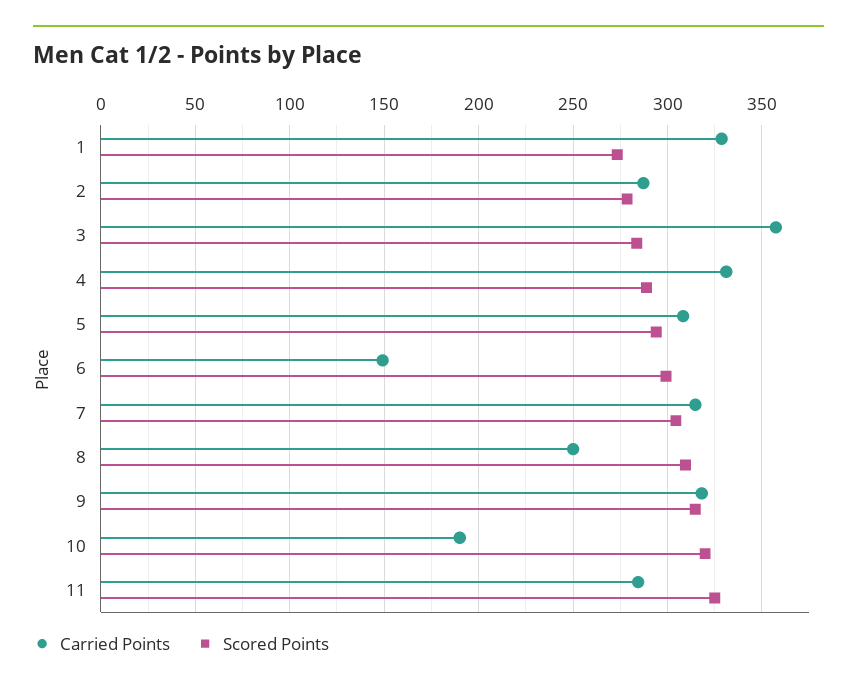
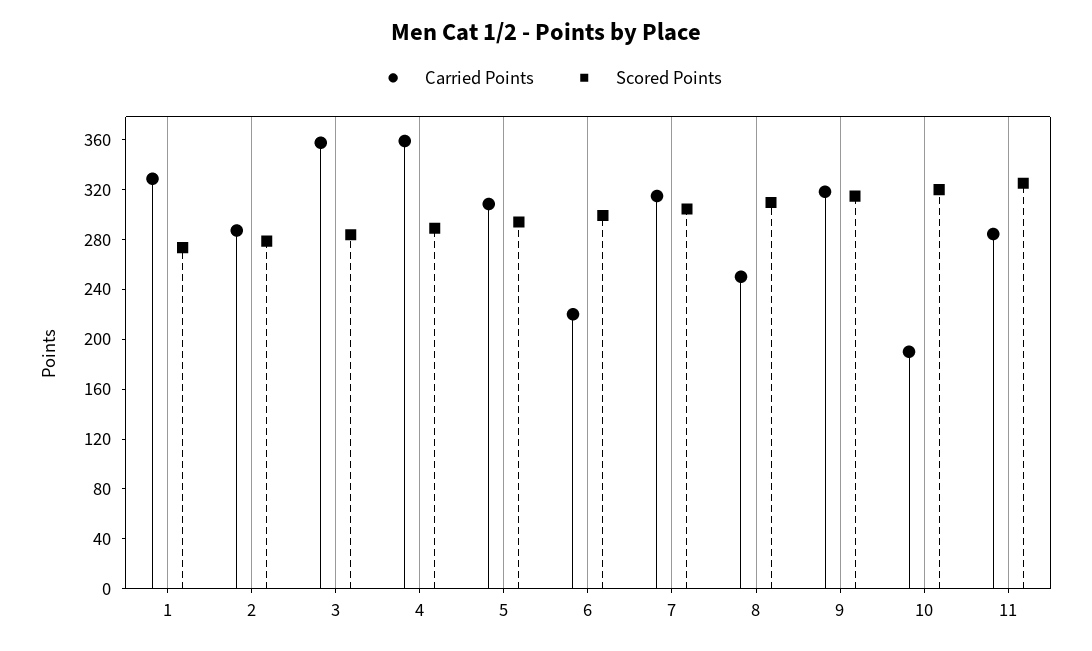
  {
    "Carried Points": {
      "1": 330,
      "2": 285,
      "3": 355,
-     "4": 330,
+     "4": 360,
      "5": 310,
-     "6": 150,
+     "6": 220,
      "7": 315,
      "8": 250,
      "9": 320,
      "10": 190,
      "11": 285
    },
    "Scored Points": {
      "1": 275,
      "2": 280,
      "3": 285,
      "4": 290,
      "5": 295,
      "6": 300,
      "7": 305,
      "8": 310,
      "9": 315,
      "10": 320,
      "11": 325
    }
  }

